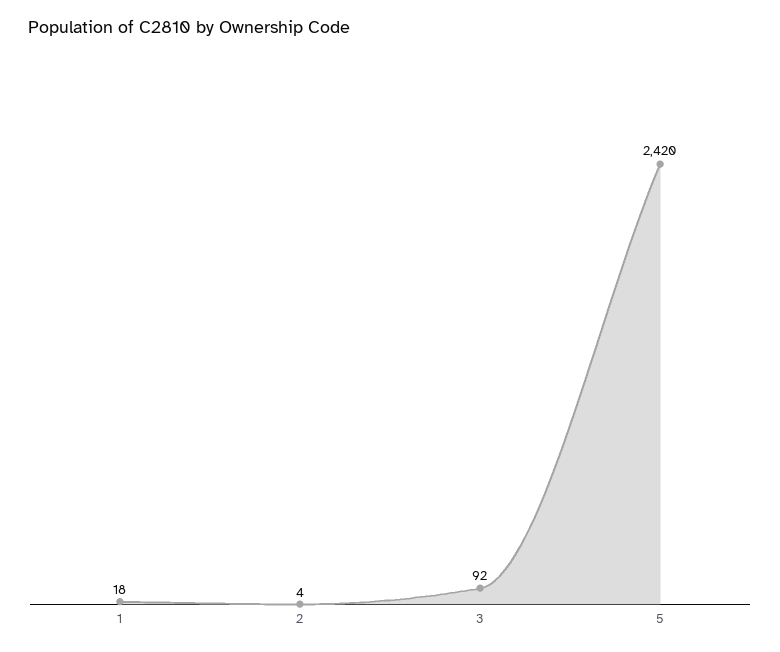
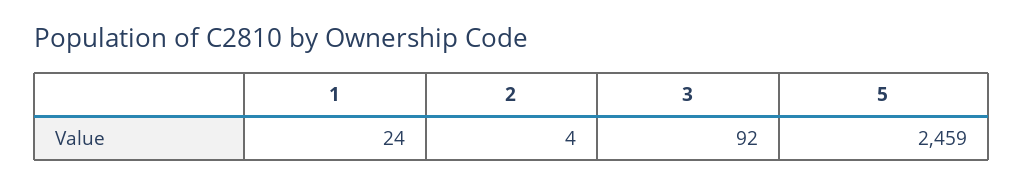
  {
-   "1": 18,
+   "1": 24,
    "2": 4,
    "3": 92,
-   "5": 2420
+   "5": 2459
  }

